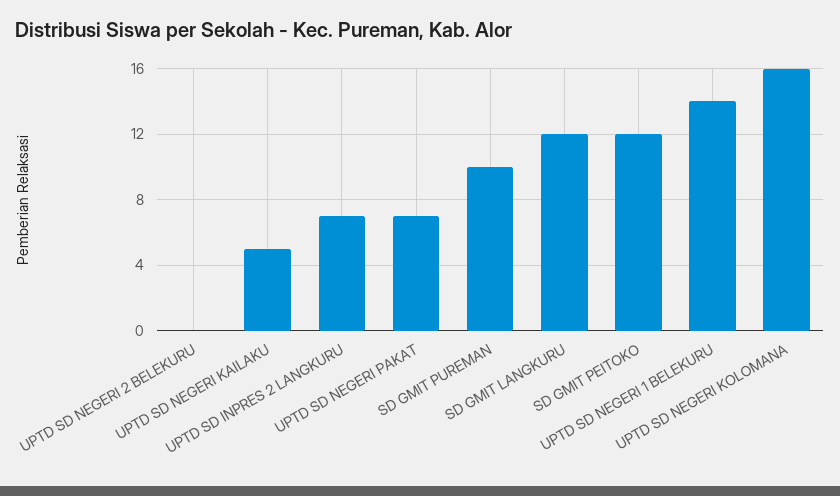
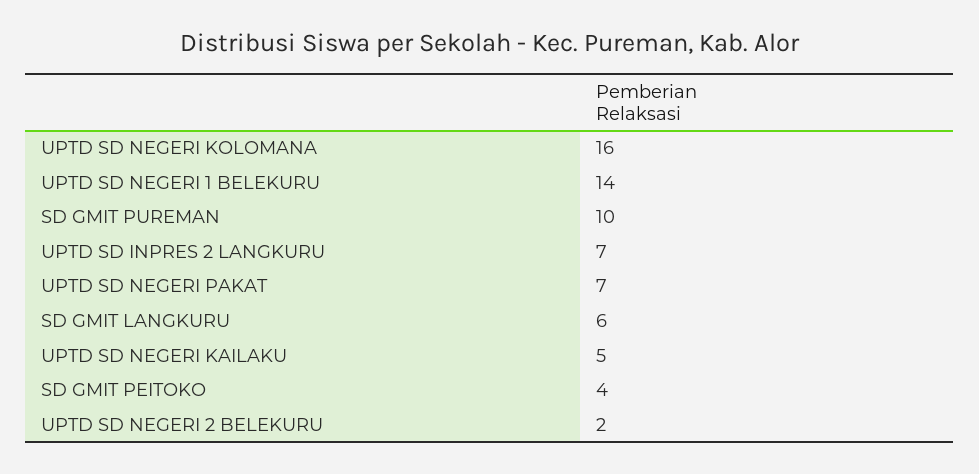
  {
-   "UPTD SD NEGERI 2 BELEKURU": 0,
+   "UPTD SD NEGERI 2 BELEKURU": 2,
    "UPTD SD NEGERI KAILAKU": 5,
    "UPTD SD INPRES 2 LANGKURU": 7,
    "UPTD SD NEGERI PAKAT": 7,
    "SD GMIT PUREMAN": 10,
-   "SD GMIT LANGKURU": 12,
+   "SD GMIT LANGKURU": 6,
-   "SD GMIT PEITOKO": 12,
+   "SD GMIT PEITOKO": 4,
    "UPTD SD NEGERI 1 BELEKURU": 14,
    "UPTD SD NEGERI KOLOMANA": 16
  }

